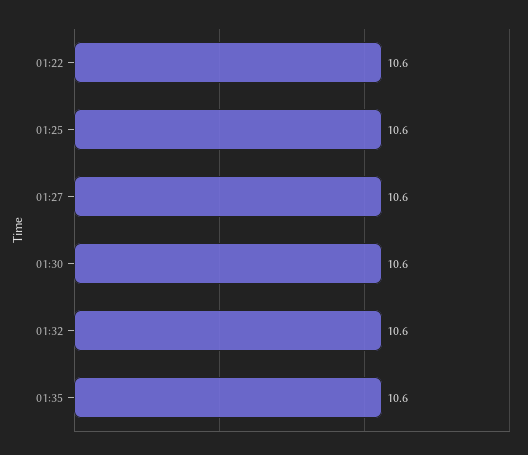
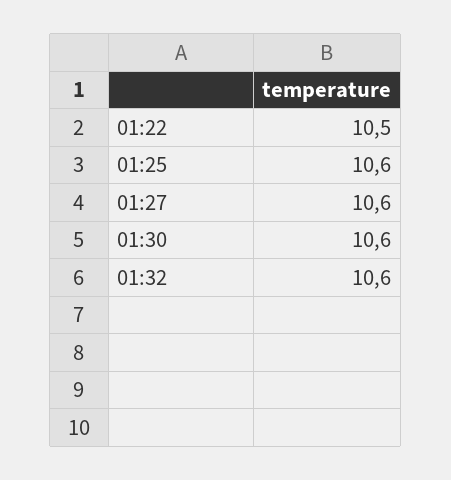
  {
-   "01:22": 10.6,
+   "01:22": 10.5,
    "01:25": 10.6,
    "01:27": 10.6,
    "01:30": 10.6,
-   "01:32": 10.6,
+   "01:32": 10.6
-   "01:35": 10.6
  }

